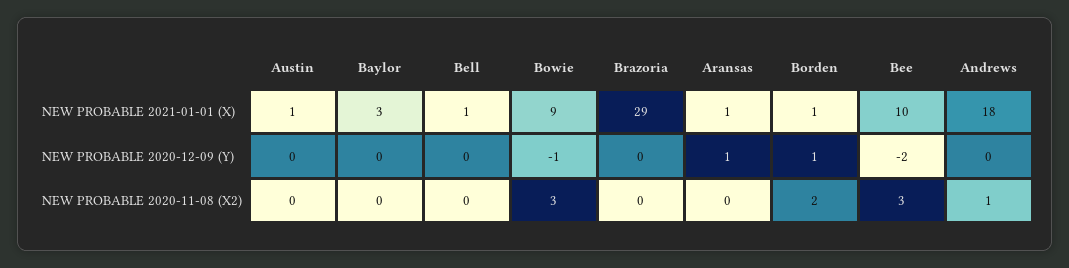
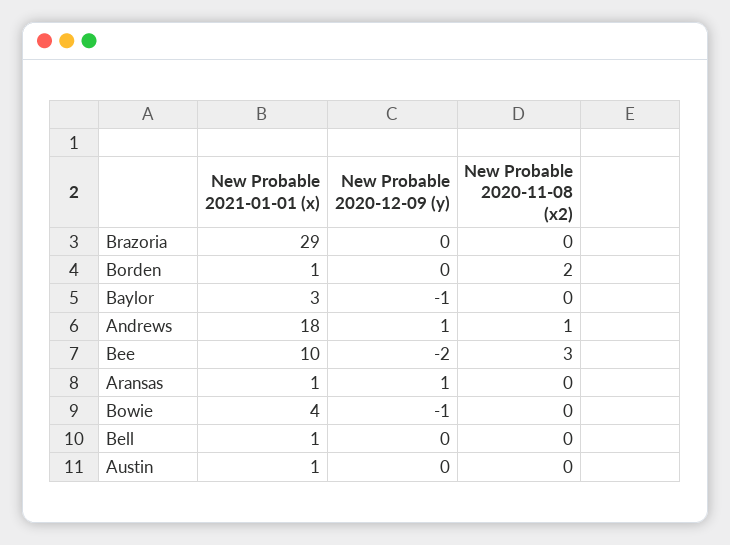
  {
    "Austin": {
      "NEW PROBABLE 2021-01-01 (X)": 1,
      "NEW PROBABLE 2020-12-09 (Y)": 0,
      "NEW PROBABLE 2020-11-08 (X2)": 0
    },
    "Baylor": {
      "NEW PROBABLE 2021-01-01 (X)": 3,
-     "NEW PROBABLE 2020-12-09 (Y)": 0,
+     "NEW PROBABLE 2020-12-09 (Y)": -1,
      "NEW PROBABLE 2020-11-08 (X2)": 0
    },
    "Bell": {
      "NEW PROBABLE 2021-01-01 (X)": 1,
      "NEW PROBABLE 2020-12-09 (Y)": 0,
      "NEW PROBABLE 2020-11-08 (X2)": 0
    },
    "Bowie": {
-     "NEW PROBABLE 2021-01-01 (X)": 9,
+     "NEW PROBABLE 2021-01-01 (X)": 4,
      "NEW PROBABLE 2020-12-09 (Y)": -1,
-     "NEW PROBABLE 2020-11-08 (X2)": 3
+     "NEW PROBABLE 2020-11-08 (X2)": 0
    },
    "Brazoria": {
      "NEW PROBABLE 2021-01-01 (X)": 29,
      "NEW PROBABLE 2020-12-09 (Y)": 0,
      "NEW PROBABLE 2020-11-08 (X2)": 0
    },
    "Aransas": {
      "NEW PROBABLE 2021-01-01 (X)": 1,
      "NEW PROBABLE 2020-12-09 (Y)": 1,
      "NEW PROBABLE 2020-11-08 (X2)": 0
    },
    "Borden": {
      "NEW PROBABLE 2021-01-01 (X)": 1,
-     "NEW PROBABLE 2020-12-09 (Y)": 1,
+     "NEW PROBABLE 2020-12-09 (Y)": 0,
      "NEW PROBABLE 2020-11-08 (X2)": 2
    },
    "Bee": {
      "NEW PROBABLE 2021-01-01 (X)": 10,
      "NEW PROBABLE 2020-12-09 (Y)": -2,
      "NEW PROBABLE 2020-11-08 (X2)": 3
    },
    "Andrews": {
      "NEW PROBABLE 2021-01-01 (X)": 18,
-     "NEW PROBABLE 2020-12-09 (Y)": 0,
+     "NEW PROBABLE 2020-12-09 (Y)": 1,
      "NEW PROBABLE 2020-11-08 (X2)": 1
    }
  }

